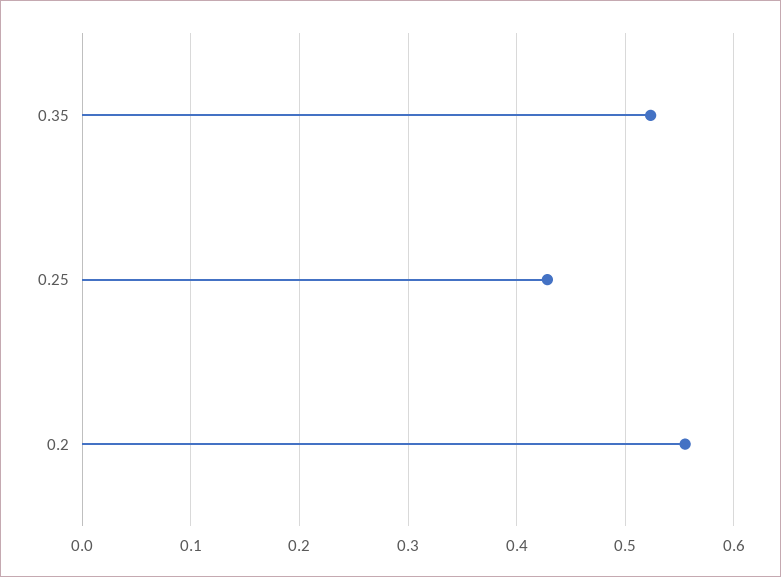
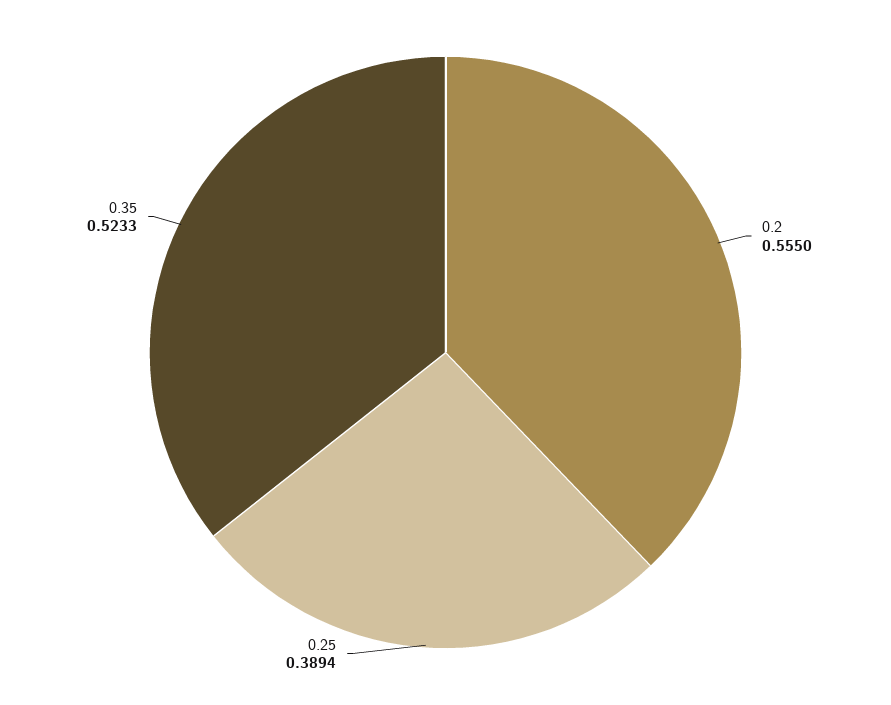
  {
    "0.35": 0.5233,
-   "0.25": 0.43,
+   "0.25": 0.3894,
    "0.2": 0.555
  }

